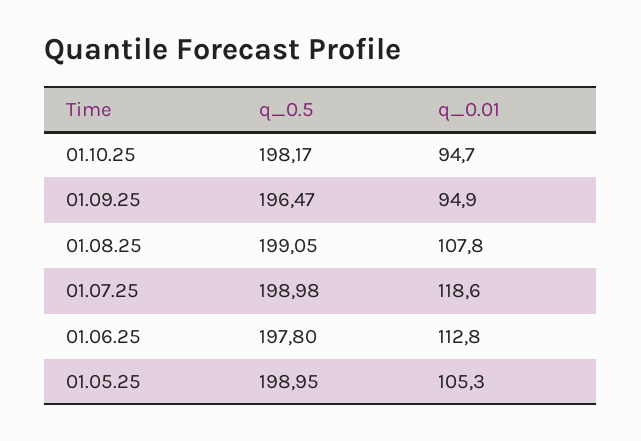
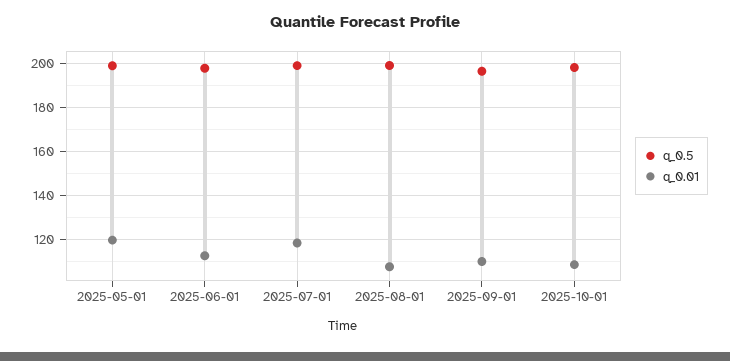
  {
    "q_0.5": {
      "01.10.25": 198.17,
      "01.09.25": 196.47,
      "01.08.25": 199.05,
      "01.07.25": 198.98,
      "01.06.25": 197.8,
      "01.05.25": 198.95
    },
    "q_0.01": {
-     "01.10.25": 94.7,
+     "01.10.25": 110,
-     "01.09.25": 94.9,
+     "01.09.25": 110,
      "01.08.25": 107.8,
      "01.07.25": 118.6,
      "01.06.25": 112.8,
-     "01.05.25": 105.3
+     "01.05.25": 120
    }
  }

